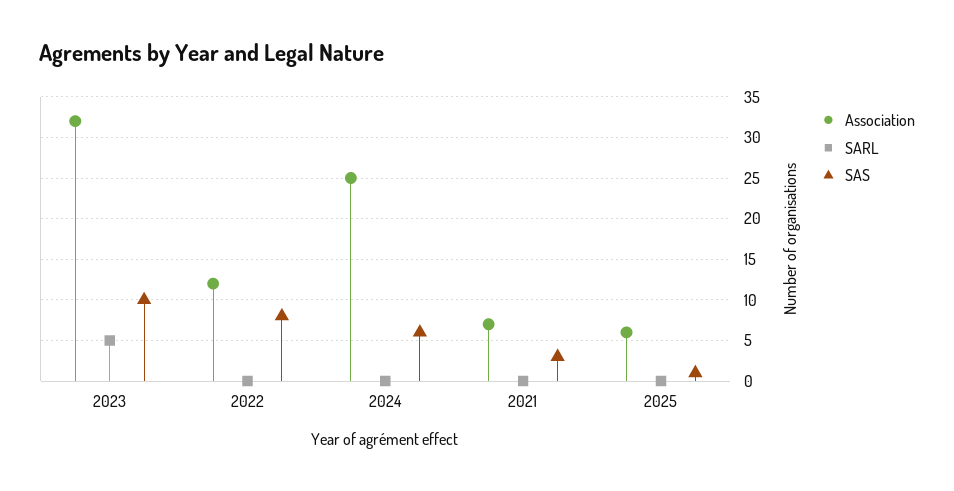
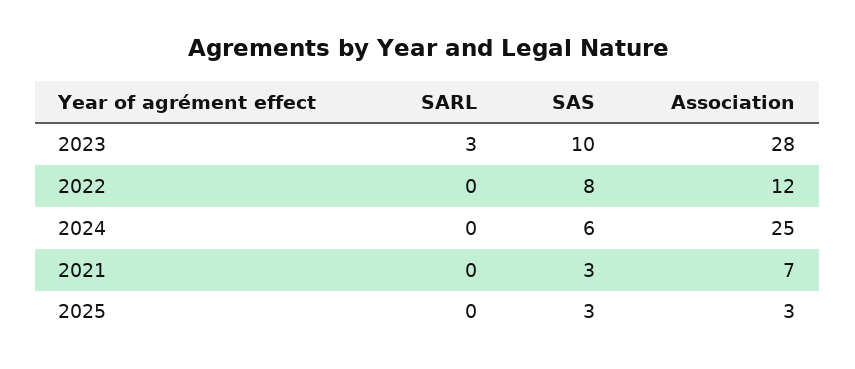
  {
    "Association": {
-     "2023": 32,
+     "2023": 28,
      "2022": 12,
      "2024": 25,
      "2021": 7,
-     "2025": 6
+     "2025": 3
    },
    "SARL": {
-     "2023": 5,
+     "2023": 3,
      "2022": 0,
      "2024": 0,
      "2021": 0,
      "2025": 0
    },
    "SAS": {
      "2023": 10,
      "2022": 8,
      "2024": 6,
      "2021": 3,
-     "2025": 1
+     "2025": 3
    }
  }

